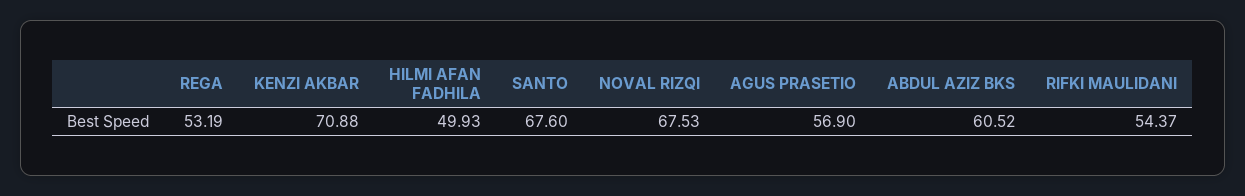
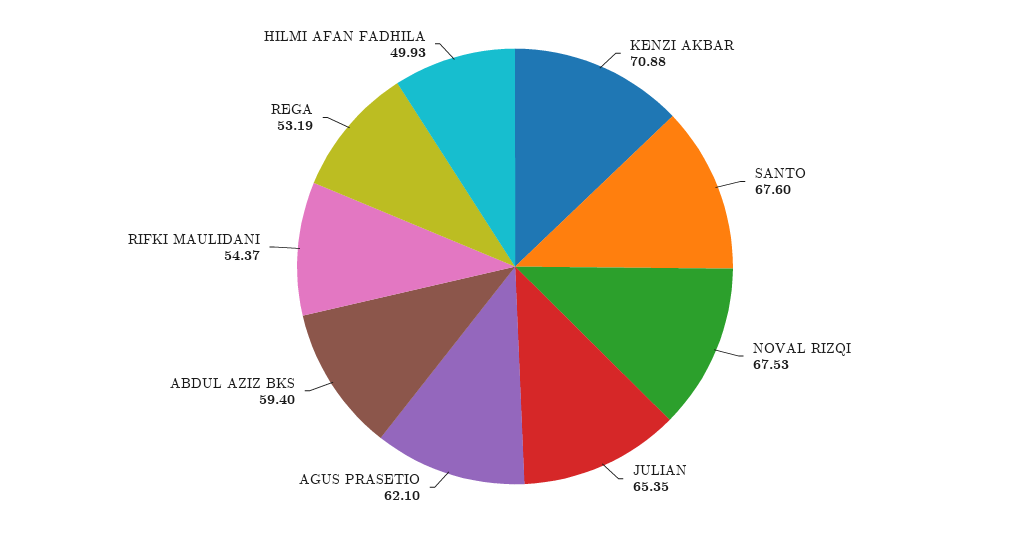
  {
    "REGA": 53.19,
    "KENZI AKBAR": 70.88,
    "HILMI AFAN FADHILA": 49.93,
    "SANTO": 67.6,
    "NOVAL RIZQI": 67.53,
-   "AGUS PRASETIO": 56.9,
+   "AGUS PRASETIO": 62.1,
-   "ABDUL AZIZ BKS": 60.52,
+   "ABDUL AZIZ BKS": 59.4,
-   "RIFKI MAULIDANI": 54.37
+   "RIFKI MAULIDANI": 54.37,
+   "JULIAN": 65.35
  }

